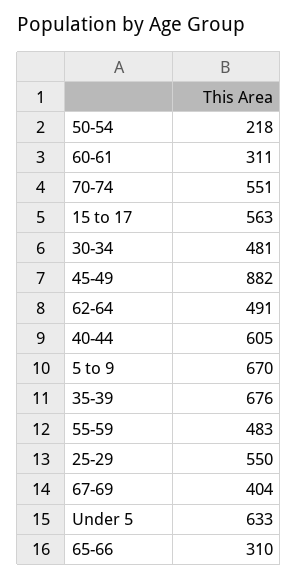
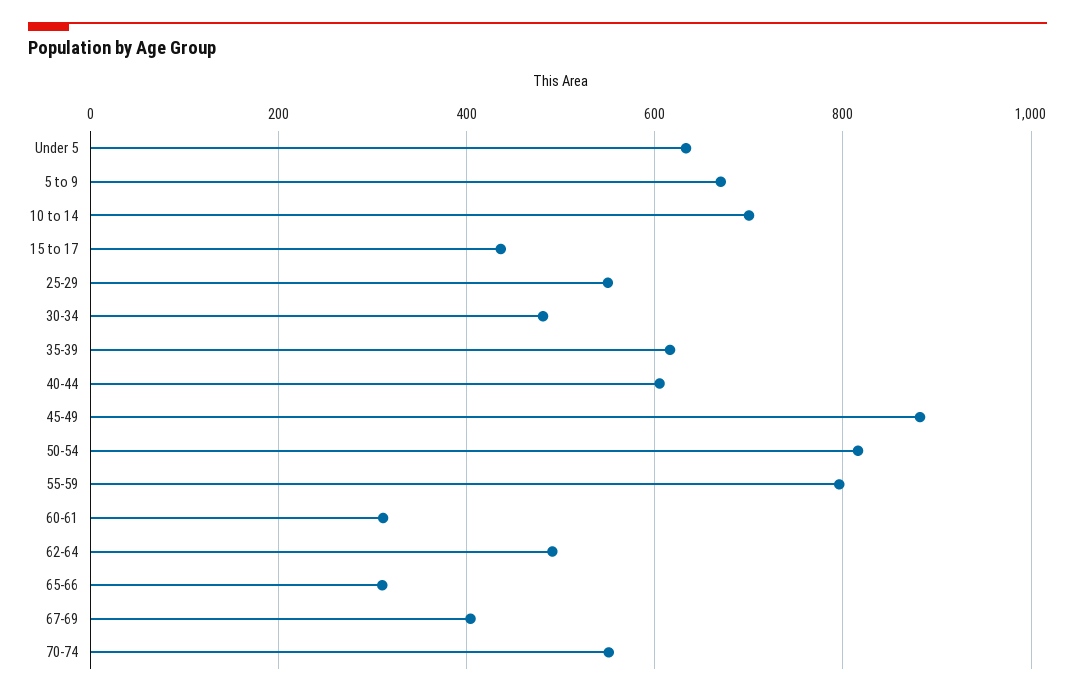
  {
-   "50-54": 218,
+   "50-54": 820,
    "60-61": 311,
    "70-74": 551,
-   "15 to 17": 563,
+   "15 to 17": 440,
    "30-34": 481,
    "45-49": 882,
    "62-64": 491,
    "40-44": 605,
    "5 to 9": 670,
-   "35-39": 676,
+   "35-39": 620,
-   "55-59": 483,
+   "55-59": 800,
    "25-29": 550,
    "67-69": 404,
    "Under 5": 633,
-   "65-66": 310
+   "65-66": 310,
+   "10 to 14": 700
  }

